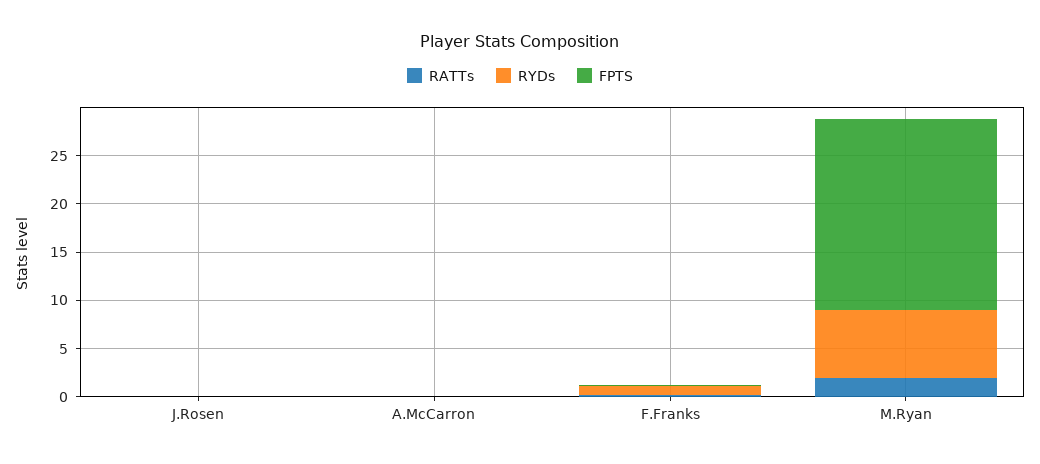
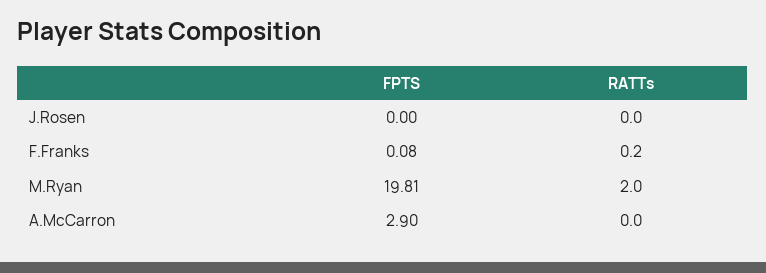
  {
    "RATTs": {
      "J.Rosen": 0,
      "A.McCarron": 0,
      "F.Franks": 0.2,
      "M.Ryan": 2
    },
-   "RYDs": {
-     "J.Rosen": 0,
-     "A.McCarron": 0,
-     "F.Franks": 1,
-     "M.Ryan": 7
-   },
    "FPTS": {
      "J.Rosen": 0,
-     "A.McCarron": 0,
+     "A.McCarron": 2.9,
      "F.Franks": 0.08,
      "M.Ryan": 19.81
    }
  }

